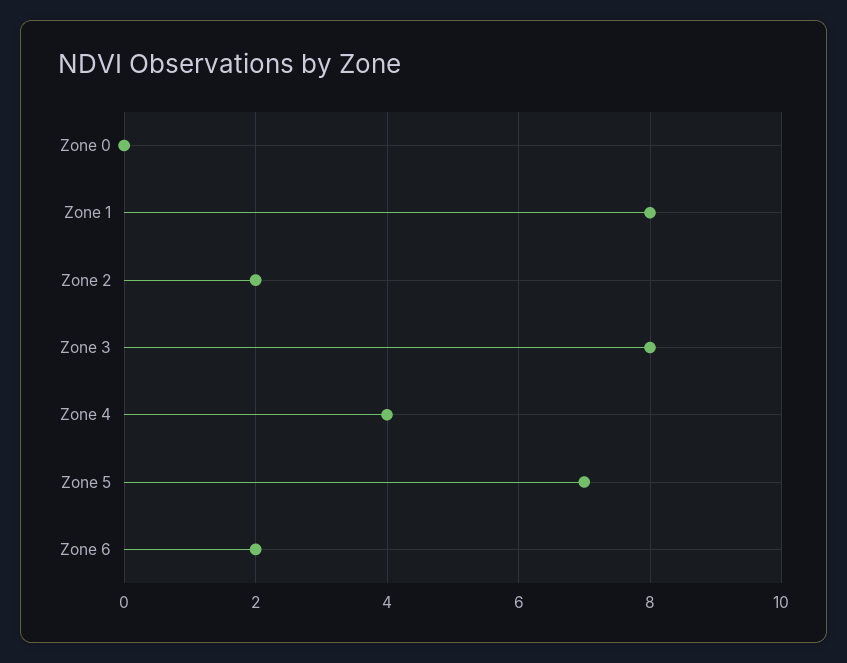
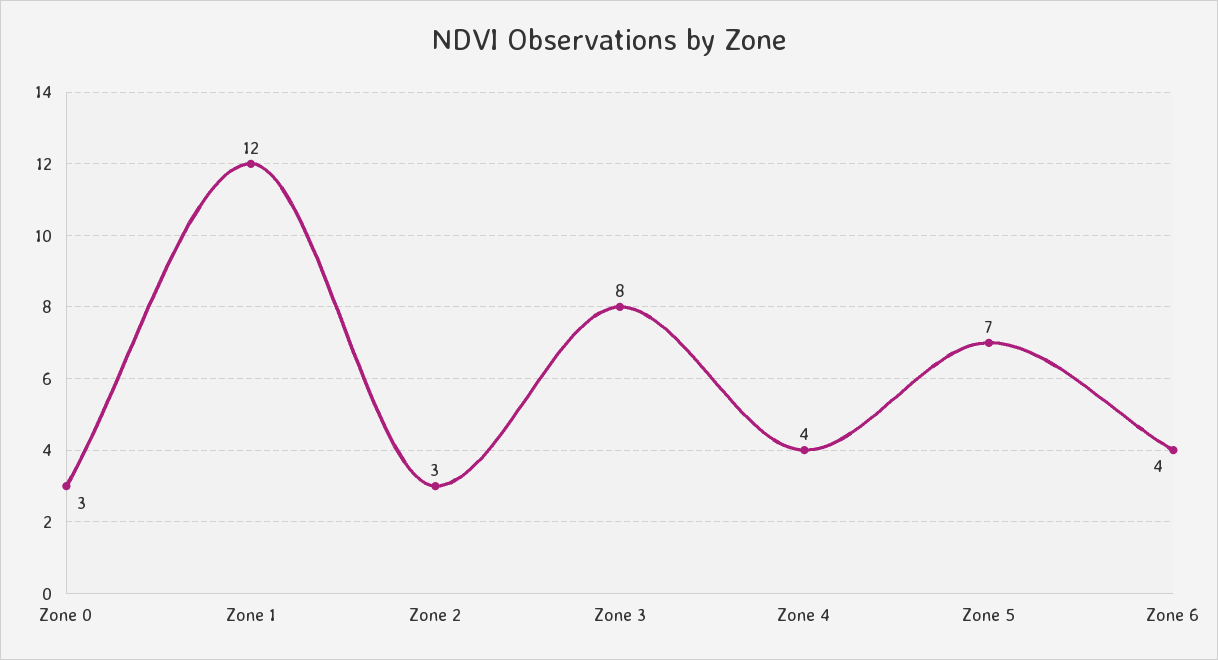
  {
-   "Zone 0": 0,
+   "Zone 0": 3,
-   "Zone 1": 8,
+   "Zone 1": 12,
-   "Zone 2": 2,
+   "Zone 2": 3,
    "Zone 3": 8,
    "Zone 4": 4,
    "Zone 5": 7,
-   "Zone 6": 2
+   "Zone 6": 4
  }

